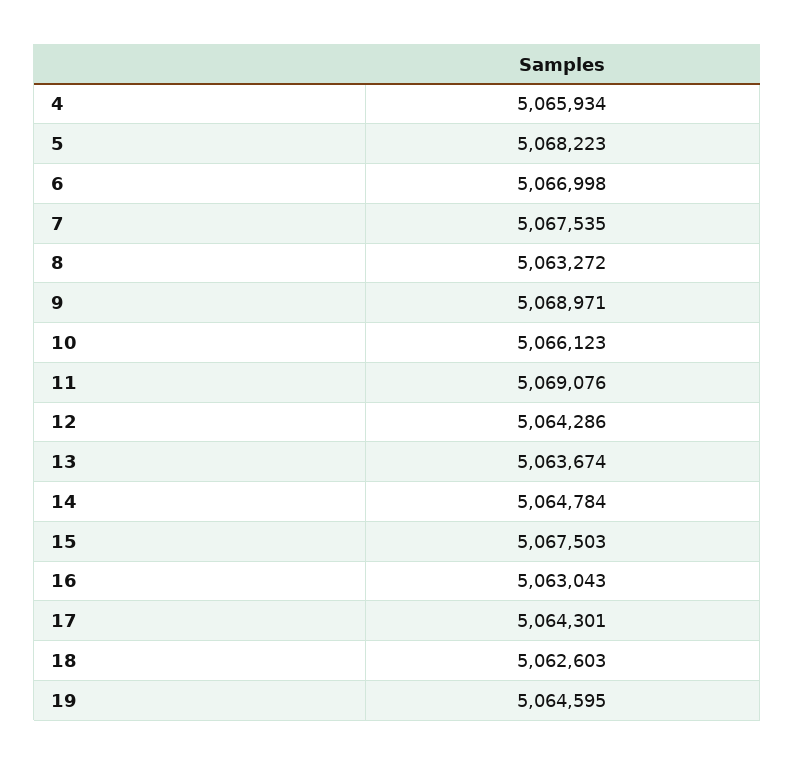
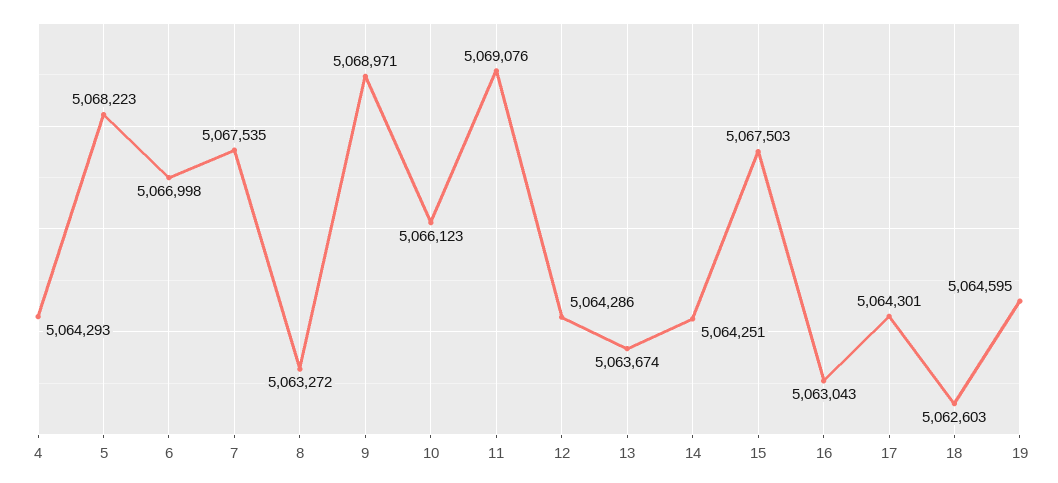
  {
-   "4": 5065934,
+   "4": 5064293,
    "5": 5068223,
    "6": 5066998,
    "7": 5067535,
    "8": 5063272,
    "9": 5068971,
    "10": 5066123,
    "11": 5069076,
    "12": 5064286,
    "13": 5063674,
-   "14": 5064784,
+   "14": 5064251,
    "15": 5067503,
    "16": 5063043,
    "17": 5064301,
    "18": 5062603,
    "19": 5064595
  }

